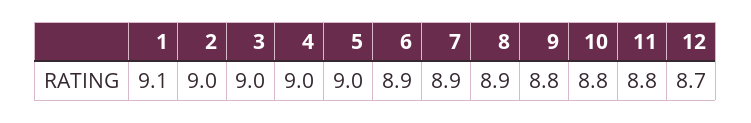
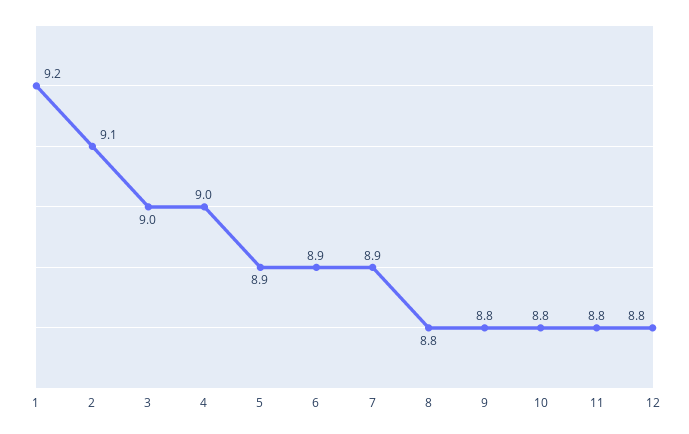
  {
-   "1": 9.1,
+   "1": 9.2,
-   "2": 9,
+   "2": 9.1,
    "3": 9,
    "4": 9,
-   "5": 9,
+   "5": 8.9,
    "6": 8.9,
    "7": 8.9,
-   "8": 8.9,
+   "8": 8.8,
    "9": 8.8,
    "10": 8.8,
    "11": 8.8,
-   "12": 8.7
+   "12": 8.8
  }

